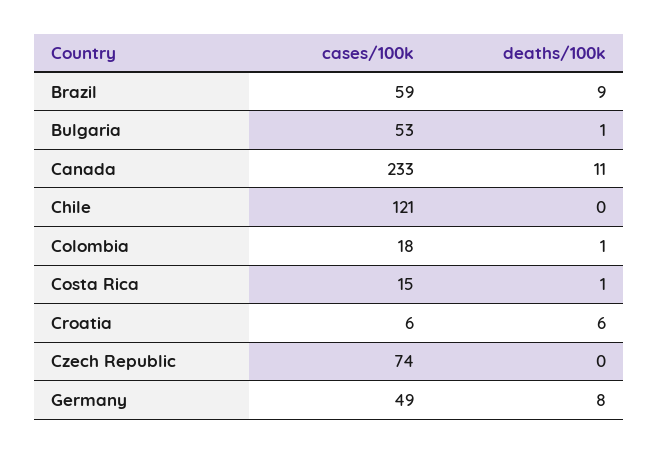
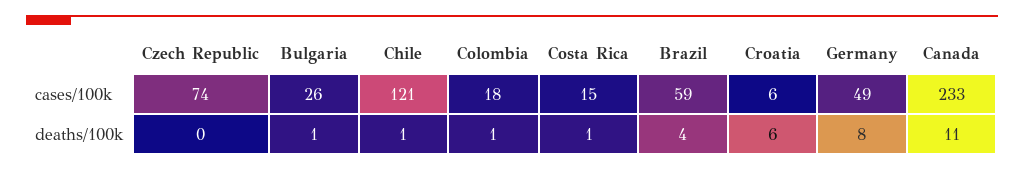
  {
    "cases/100k": {
      "Brazil": 59,
-     "Bulgaria": 53,
+     "Bulgaria": 26,
      "Canada": 233,
      "Chile": 121,
      "Colombia": 18,
      "Costa Rica": 15,
      "Croatia": 6,
      "Czech Republic": 74,
      "Germany": 49
    },
    "deaths/100k": {
-     "Brazil": 9,
+     "Brazil": 4,
      "Bulgaria": 1,
      "Canada": 11,
-     "Chile": 0,
+     "Chile": 1,
      "Colombia": 1,
      "Costa Rica": 1,
      "Croatia": 6,
      "Czech Republic": 0,
      "Germany": 8
    }
  }

